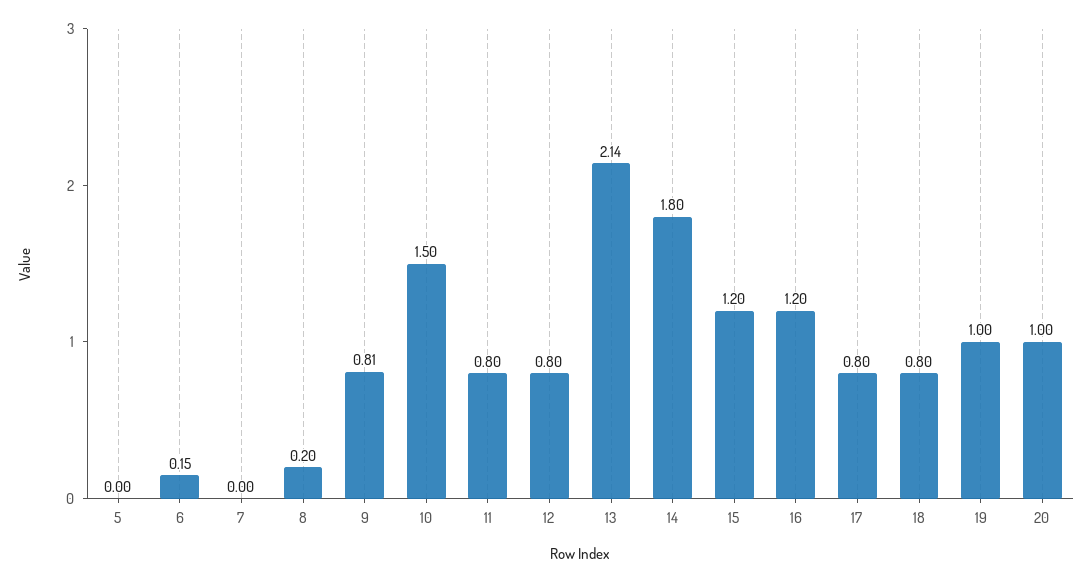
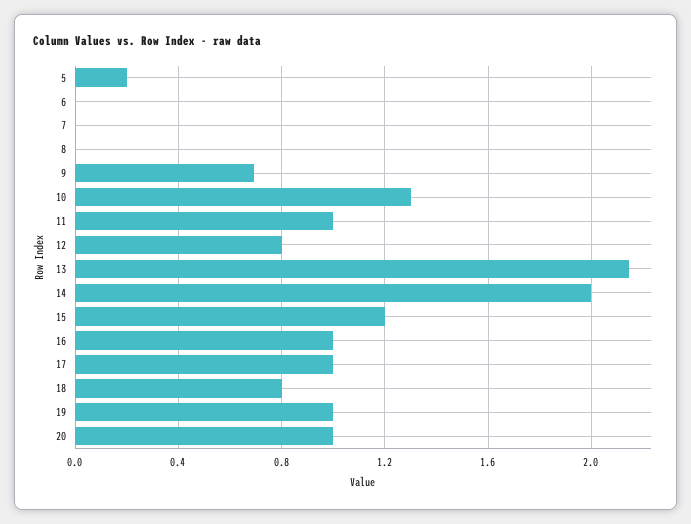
  {
-   "5": 0,
+   "5": 0.2,
-   "6": 0.15,
+   "6": 0,
    "7": 0,
-   "8": 0.2,
+   "8": 0,
-   "9": 0.81,
+   "9": 0.7,
-   "10": 1.5,
+   "10": 1.3,
-   "11": 0.8,
+   "11": 1,
    "12": 0.8,
    "13": 2.14,
-   "14": 1.8,
+   "14": 2,
    "15": 1.2,
-   "16": 1.2,
+   "16": 1,
-   "17": 0.8,
+   "17": 1,
    "18": 0.8,
    "19": 1,
    "20": 1
  }

